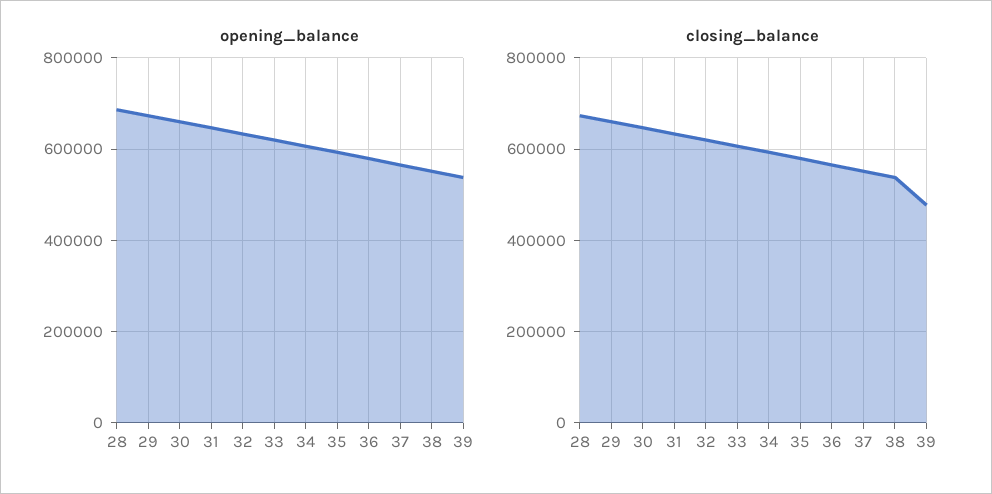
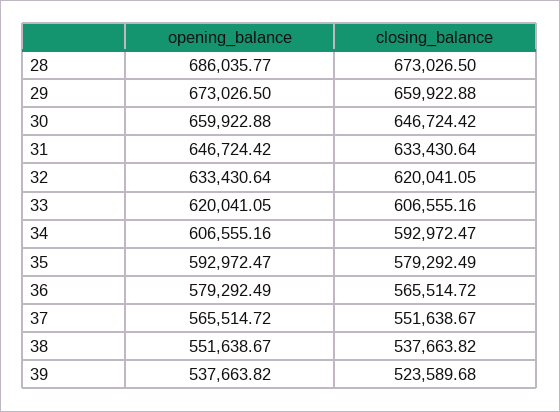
  {
    "opening_balance": {
      "28": 686035.77,
      "29": 673026.5,
      "30": 659922.88,
      "31": 646724.42,
      "32": 633430.64,
      "33": 620041.05,
      "34": 606555.16,
      "35": 592972.47,
      "36": 579292.49,
      "37": 565514.72,
      "38": 551638.67,
      "39": 537663.82
    },
    "closing_balance": {
      "28": 673026.5,
      "29": 659922.88,
      "30": 646724.42,
      "31": 633430.64,
      "32": 620041.05,
      "33": 606555.16,
      "34": 592972.47,
      "35": 579292.49,
      "36": 565514.72,
      "37": 551638.67,
      "38": 537663.82,
-     "39": 480000
+     "39": 523589.68
    }
  }

